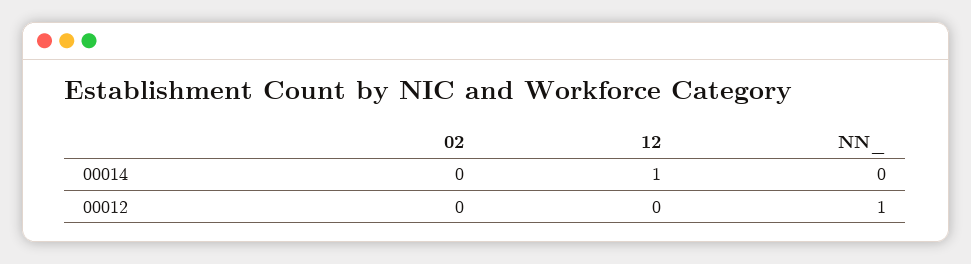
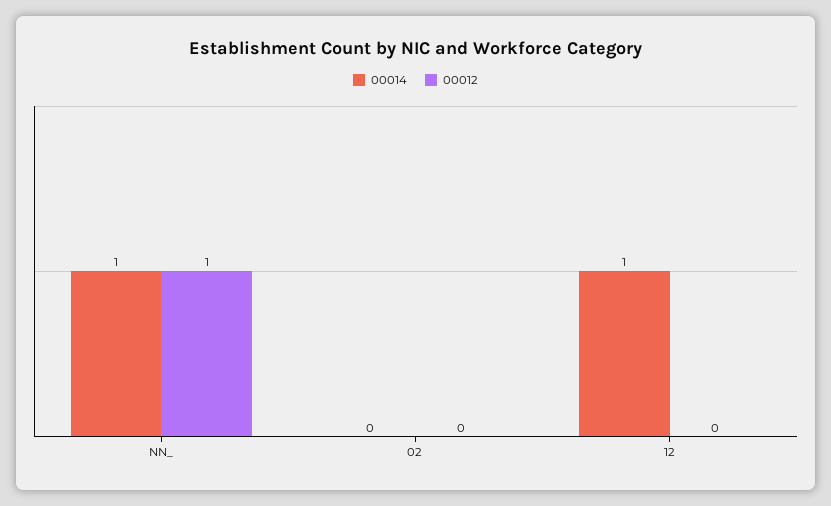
  {
    "00014": {
      "02": 0,
      "12": 1,
-     "NN_": 0
+     "NN_": 1
    },
    "00012": {
      "02": 0,
      "12": 0,
      "NN_": 1
    }
  }

